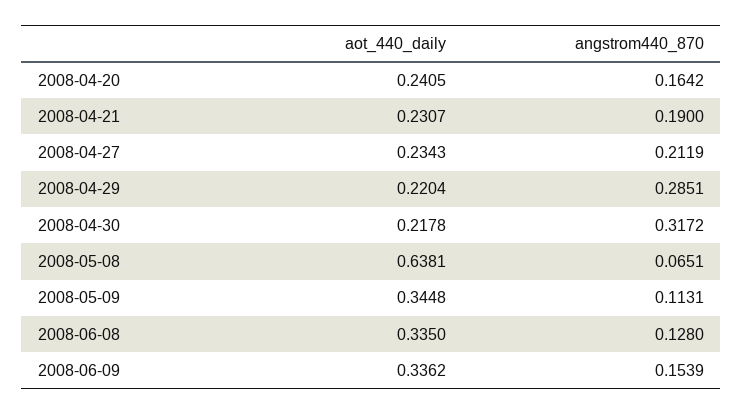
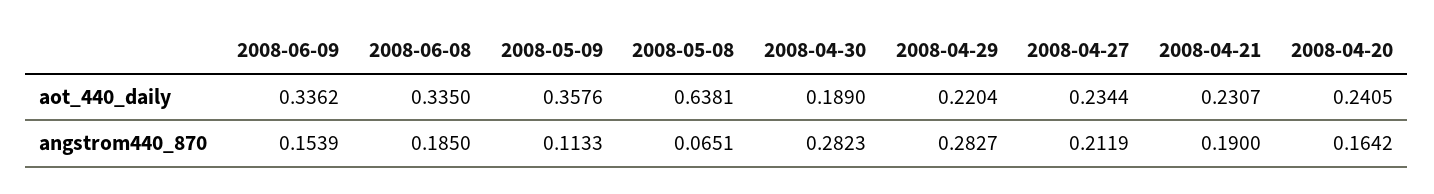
  {
    "aot_440_daily": {
      "2008-04-20": 0.2405,
      "2008-04-21": 0.2307,
-     "2008-04-27": 0.2343,
+     "2008-04-27": 0.2344,
      "2008-04-29": 0.2204,
-     "2008-04-30": 0.2178,
+     "2008-04-30": 0.189,
      "2008-05-08": 0.6381,
-     "2008-05-09": 0.3448,
+     "2008-05-09": 0.3576,
      "2008-06-08": 0.335,
      "2008-06-09": 0.3362
    },
    "angstrom440_870": {
      "2008-04-20": 0.1642,
      "2008-04-21": 0.19,
      "2008-04-27": 0.2119,
-     "2008-04-29": 0.2851,
+     "2008-04-29": 0.2827,
-     "2008-04-30": 0.3172,
+     "2008-04-30": 0.2823,
      "2008-05-08": 0.0651,
-     "2008-05-09": 0.1131,
+     "2008-05-09": 0.1133,
-     "2008-06-08": 0.128,
+     "2008-06-08": 0.185,
      "2008-06-09": 0.1539
    }
  }

